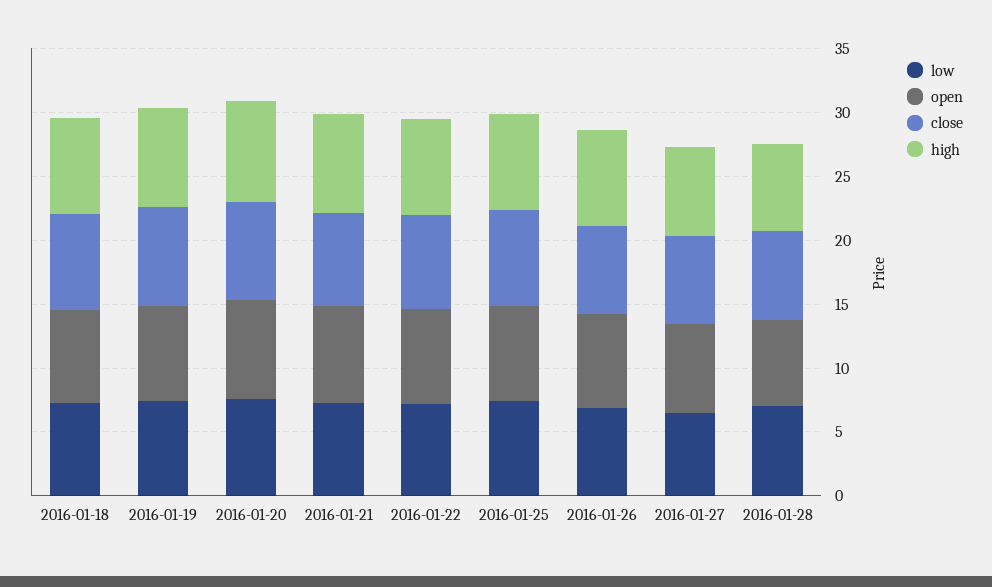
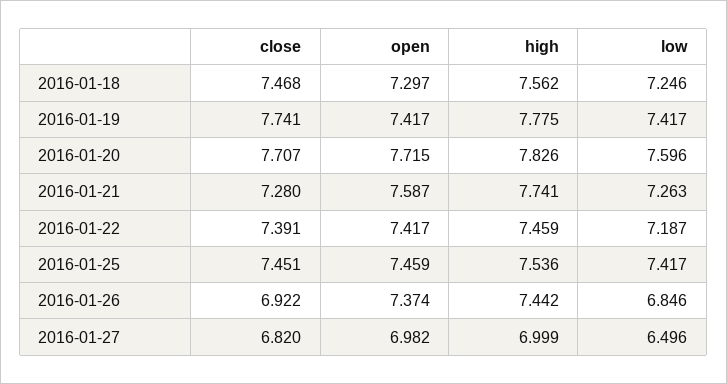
  {
    "low": {
      "2016-01-18": 7.246,
      "2016-01-19": 7.417,
      "2016-01-20": 7.596,
      "2016-01-21": 7.263,
      "2016-01-22": 7.187,
      "2016-01-25": 7.417,
      "2016-01-26": 6.846,
-     "2016-01-27": 6.496,
+     "2016-01-27": 6.496
-     "2016-01-28": 7
    },
    "open": {
      "2016-01-18": 7.297,
      "2016-01-19": 7.417,
      "2016-01-20": 7.715,
      "2016-01-21": 7.587,
      "2016-01-22": 7.417,
      "2016-01-25": 7.459,
      "2016-01-26": 7.374,
-     "2016-01-27": 6.982,
+     "2016-01-27": 6.982
-     "2016-01-28": 7
    },
    "close": {
      "2016-01-18": 7.468,
      "2016-01-19": 7.741,
      "2016-01-20": 7.707,
      "2016-01-21": 7.28,
      "2016-01-22": 7.391,
      "2016-01-25": 7.451,
      "2016-01-26": 6.922,
-     "2016-01-27": 6.82,
+     "2016-01-27": 6.82
-     "2016-01-28": 7
    },
    "high": {
      "2016-01-18": 7.562,
      "2016-01-19": 7.775,
      "2016-01-20": 7.826,
      "2016-01-21": 7.741,
      "2016-01-22": 7.459,
      "2016-01-25": 7.536,
      "2016-01-26": 7.442,
-     "2016-01-27": 6.999,
+     "2016-01-27": 6.999
-     "2016-01-28": 7
    }
  }

